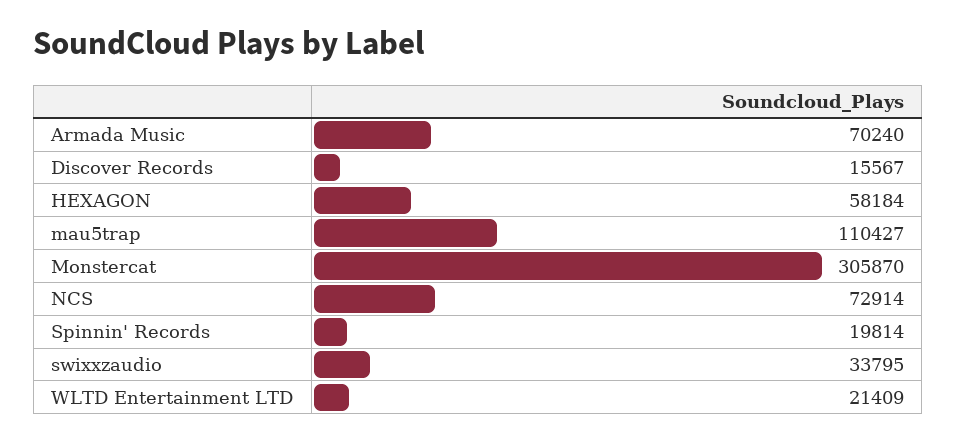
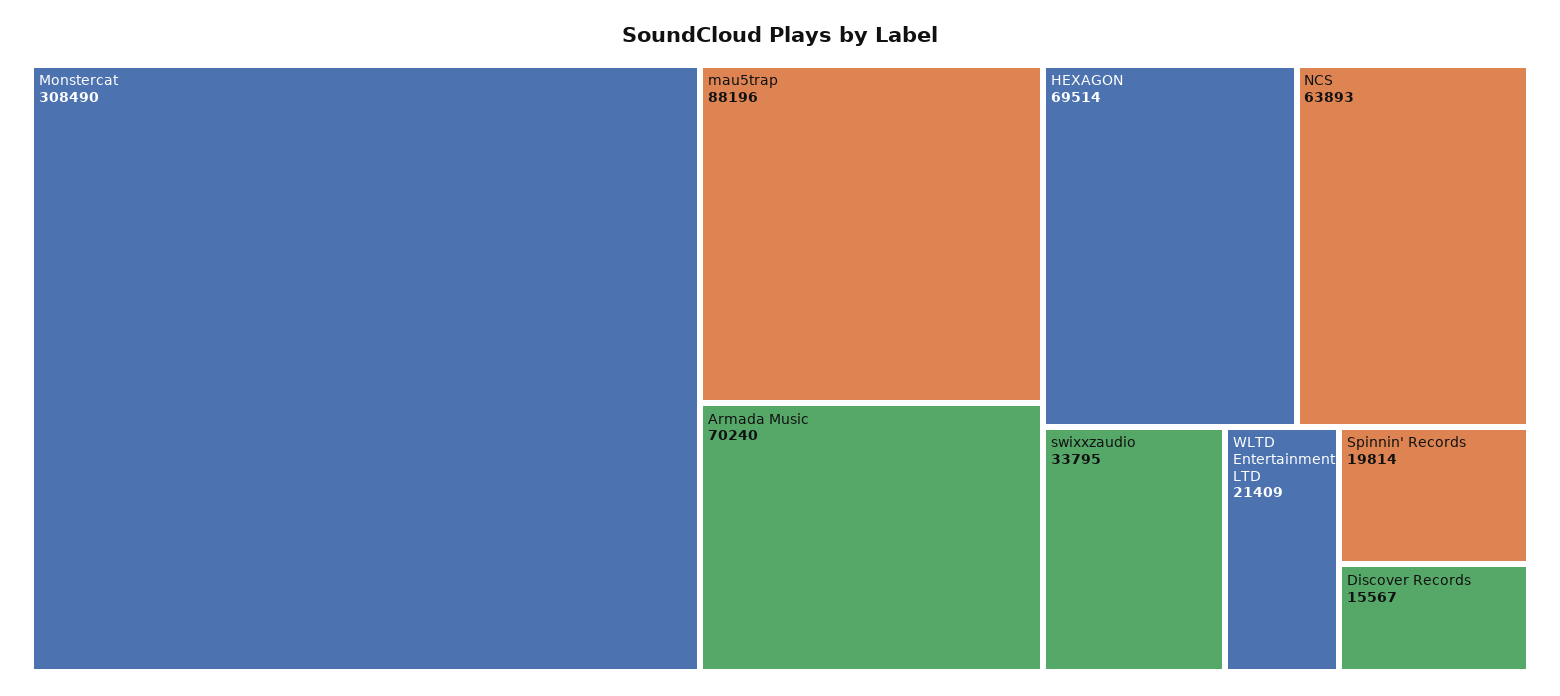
  {
    "Armada Music": 70240,
    "Discover Records": 15567,
-   "HEXAGON": 58184,
+   "HEXAGON": 69514,
-   "mau5trap": 110427,
+   "mau5trap": 88196,
-   "Monstercat": 305870,
+   "Monstercat": 308490,
-   "NCS": 72914,
+   "NCS": 63893,
    "Spinnin' Records": 19814,
    "swixxzaudio": 33795,
    "WLTD Entertainment LTD": 21409
  }

